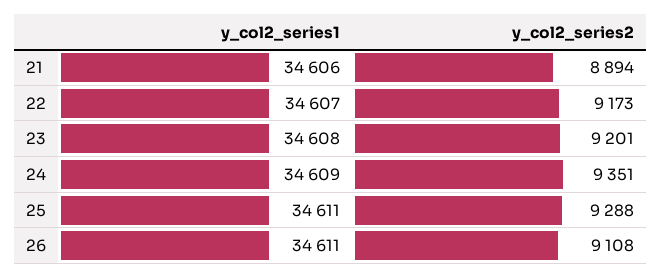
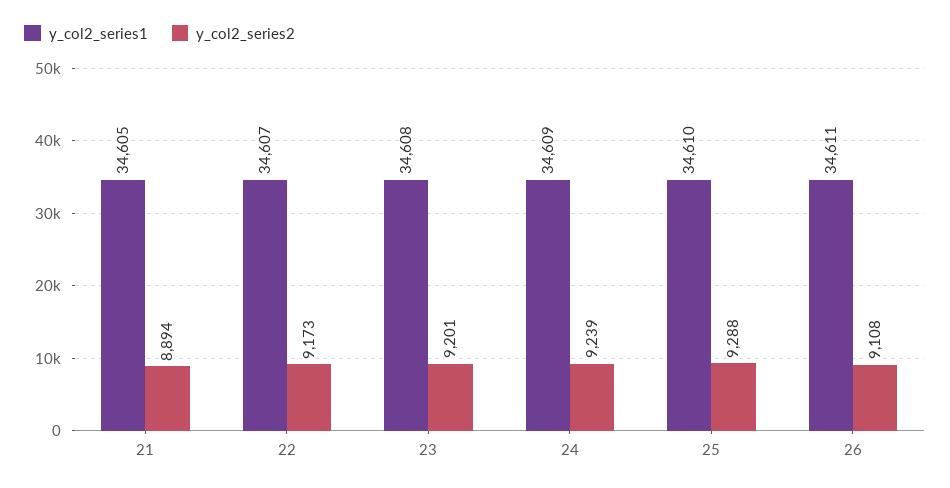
  {
    "y_col2_series1": {
-     "21": 34606,
+     "21": 34605,
      "22": 34607,
      "23": 34608,
      "24": 34609,
-     "25": 34611,
+     "25": 34610,
      "26": 34611
    },
    "y_col2_series2": {
      "21": 8894,
      "22": 9173,
      "23": 9201,
-     "24": 9351,
+     "24": 9239,
      "25": 9288,
      "26": 9108
    }
  }

